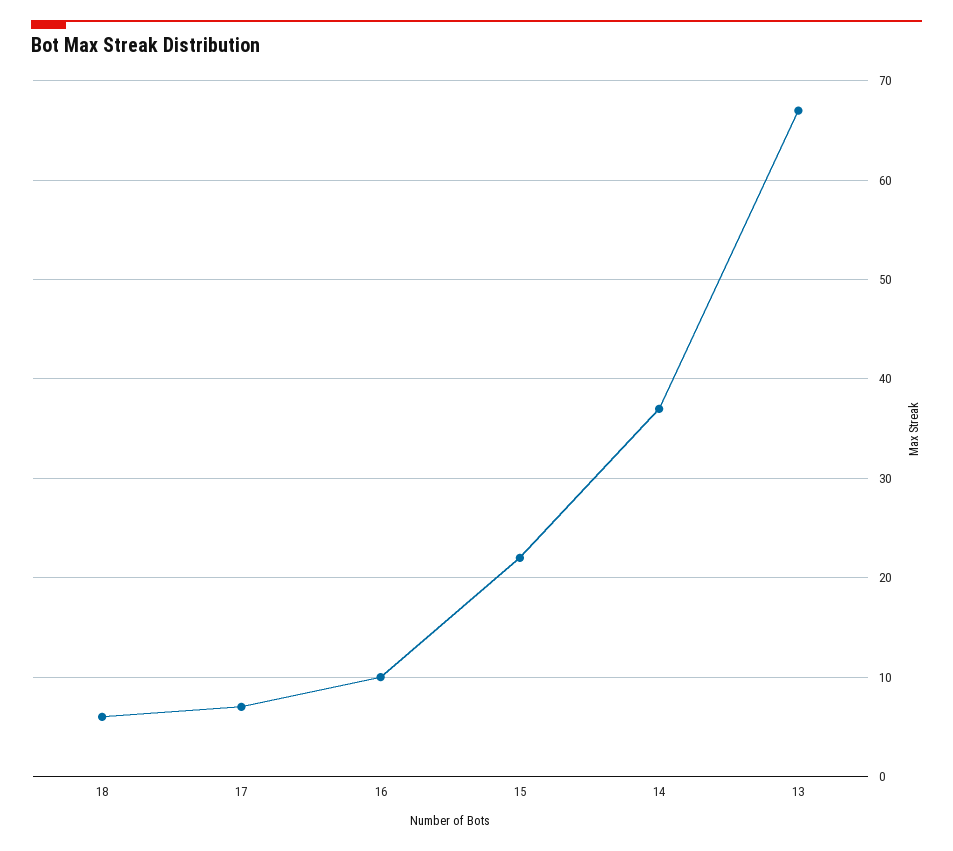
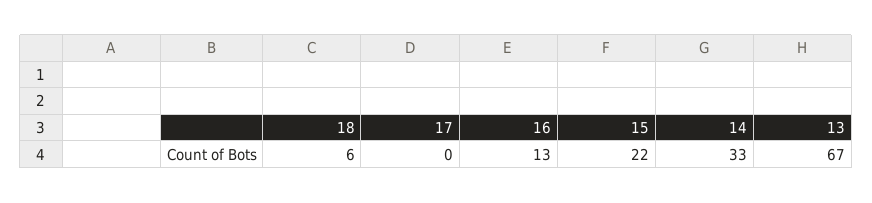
  {
    "18": 6,
-   "17": 7,
+   "17": 0,
-   "16": 10,
+   "16": 13,
    "15": 22,
-   "14": 37,
+   "14": 33,
    "13": 67
  }

